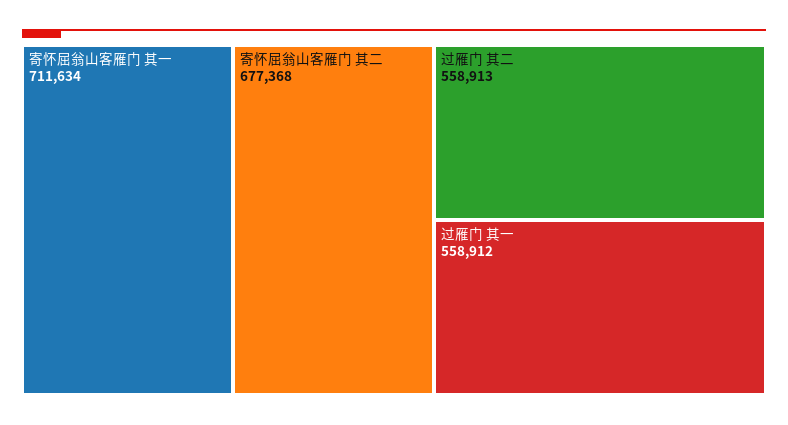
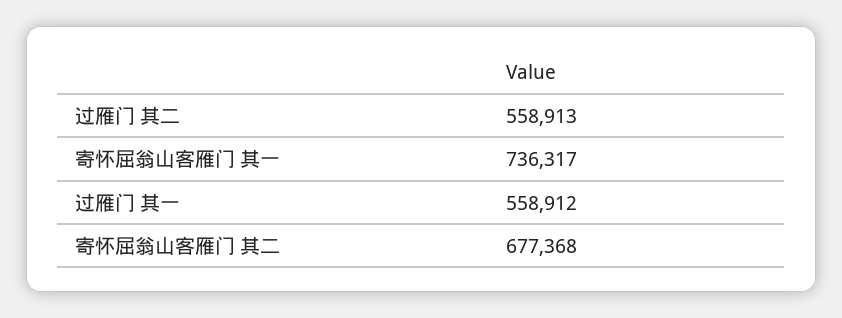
  {
-   "寄怀屈翁山客雁门 其一": 711634,
+   "寄怀屈翁山客雁门 其一": 736317,
    "寄怀屈翁山客雁门 其二": 677368,
    "过雁门 其二": 558913,
    "过雁门 其一": 558912
  }

